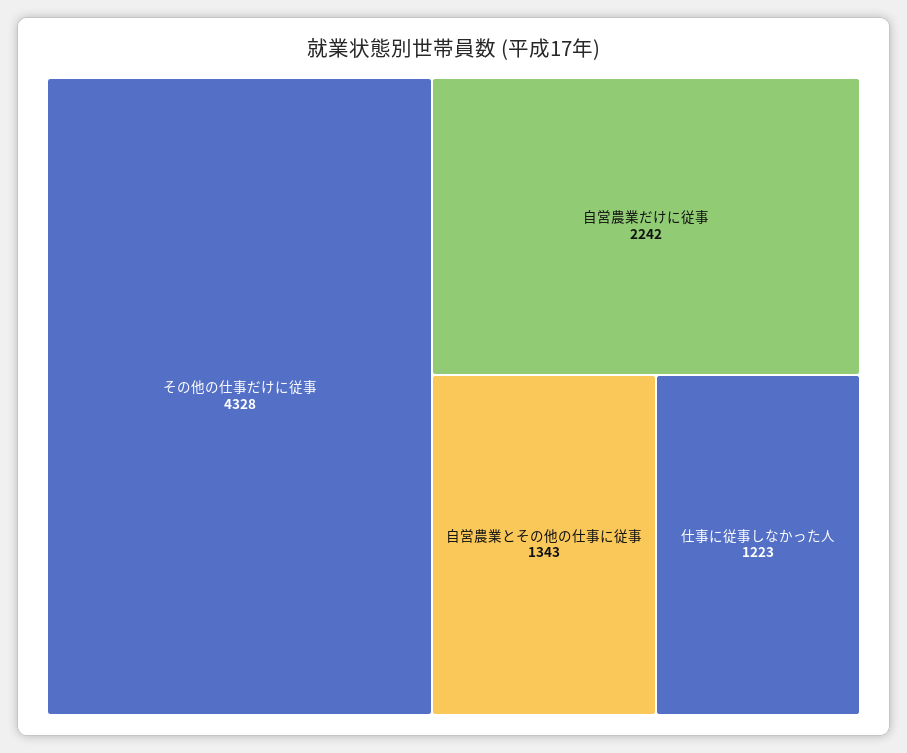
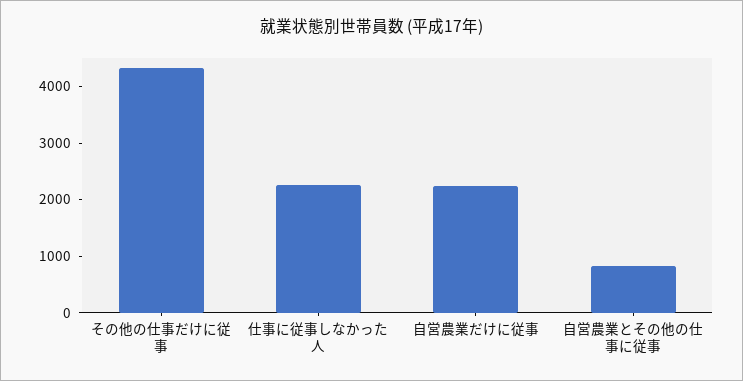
  {
    "その他の仕事だけに従事": 4328,
    "自営農業だけに従事": 2242,
-   "自営農業とその他の仕事に従事": 1343,
+   "自営農業とその他の仕事に従事": 800,
-   "仕事に従事しなかった人": 1223
+   "仕事に従事しなかった人": 2200
  }

